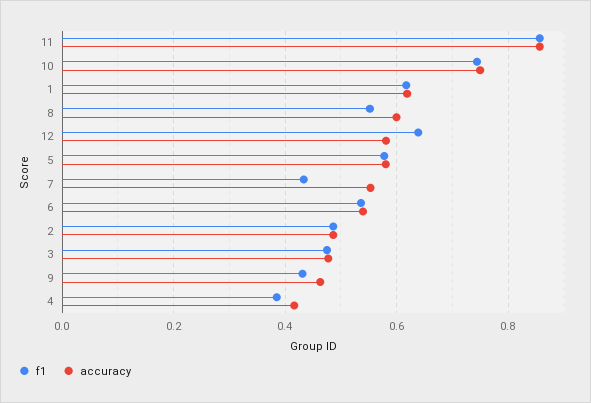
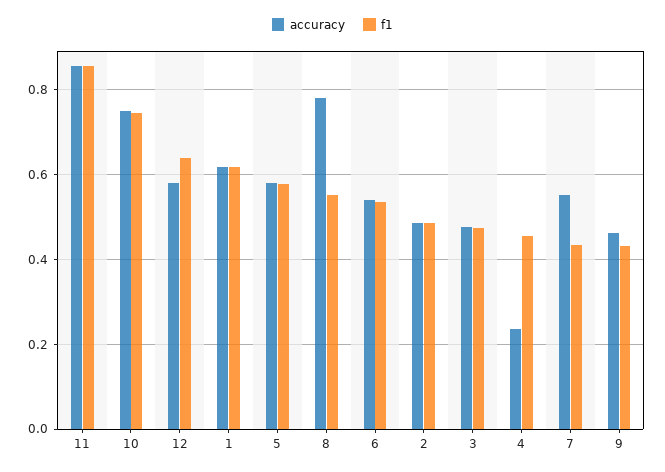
  {
    "f1": {
      "11": 0.86,
      "10": 0.74,
      "1": 0.62,
      "8": 0.56,
      "12": 0.64,
      "5": 0.58,
      "7": 0.44,
      "6": 0.54,
      "2": 0.48,
      "3": 0.48,
      "9": 0.44,
-     "4": 0.38
+     "4": 0.46
    },
    "accuracy": {
      "11": 0.86,
      "10": 0.76,
      "1": 0.62,
-     "8": 0.6,
+     "8": 0.78,
      "12": 0.58,
      "5": 0.58,
      "7": 0.56,
      "6": 0.54,
      "2": 0.48,
      "3": 0.48,
      "9": 0.46,
-     "4": 0.42
+     "4": 0.24
    }
  }

